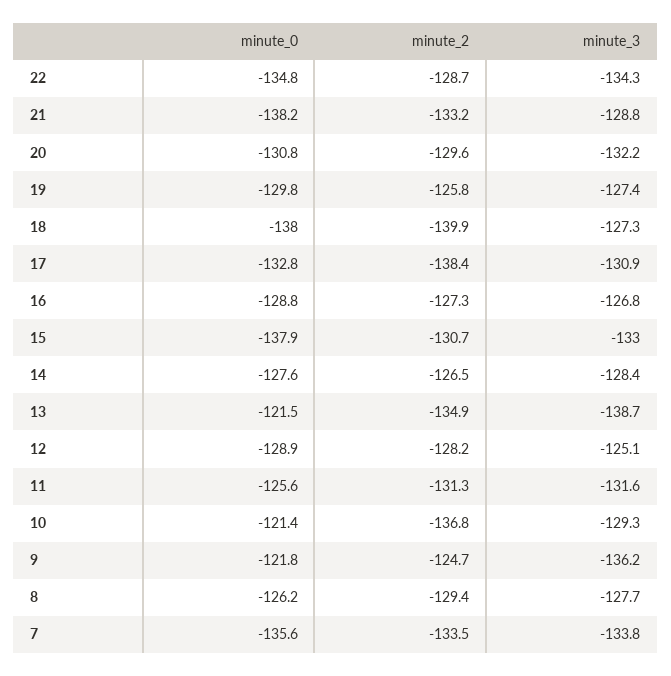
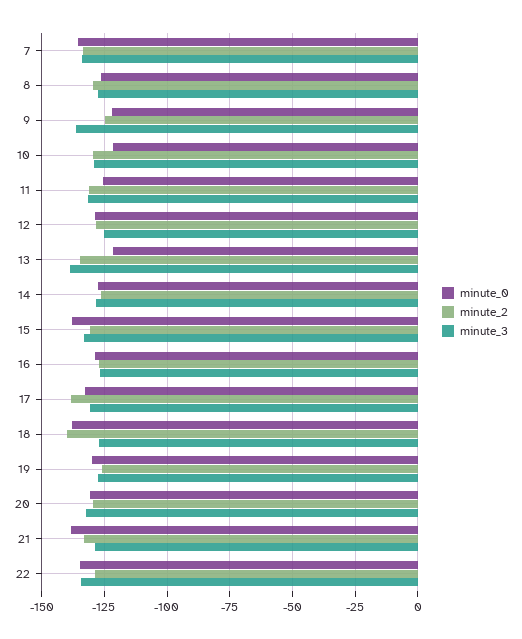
  {
    "minute_0": {
      "22": -134.8,
      "21": -138.2,
      "20": -130.8,
      "19": -129.8,
      "18": -138,
      "17": -132.8,
      "16": -128.8,
      "15": -137.9,
      "14": -127.6,
      "13": -121.5,
      "12": -128.9,
      "11": -125.6,
      "10": -121.4,
      "9": -121.8,
      "8": -126.2,
      "7": -135.6
    },
    "minute_2": {
      "22": -128.7,
      "21": -133.2,
      "20": -129.6,
      "19": -125.8,
      "18": -139.9,
      "17": -138.4,
      "16": -127.3,
      "15": -130.7,
      "14": -126.5,
      "13": -134.9,
      "12": -128.2,
      "11": -131.3,
-     "10": -136.8,
+     "10": -130,
      "9": -124.7,
      "8": -129.4,
      "7": -133.5
    },
    "minute_3": {
      "22": -134.3,
      "21": -128.8,
      "20": -132.2,
      "19": -127.4,
      "18": -127.3,
      "17": -130.9,
      "16": -126.8,
      "15": -133,
      "14": -128.4,
      "13": -138.7,
      "12": -125.1,
      "11": -131.6,
      "10": -129.3,
      "9": -136.2,
      "8": -127.7,
      "7": -133.8
    }
  }

